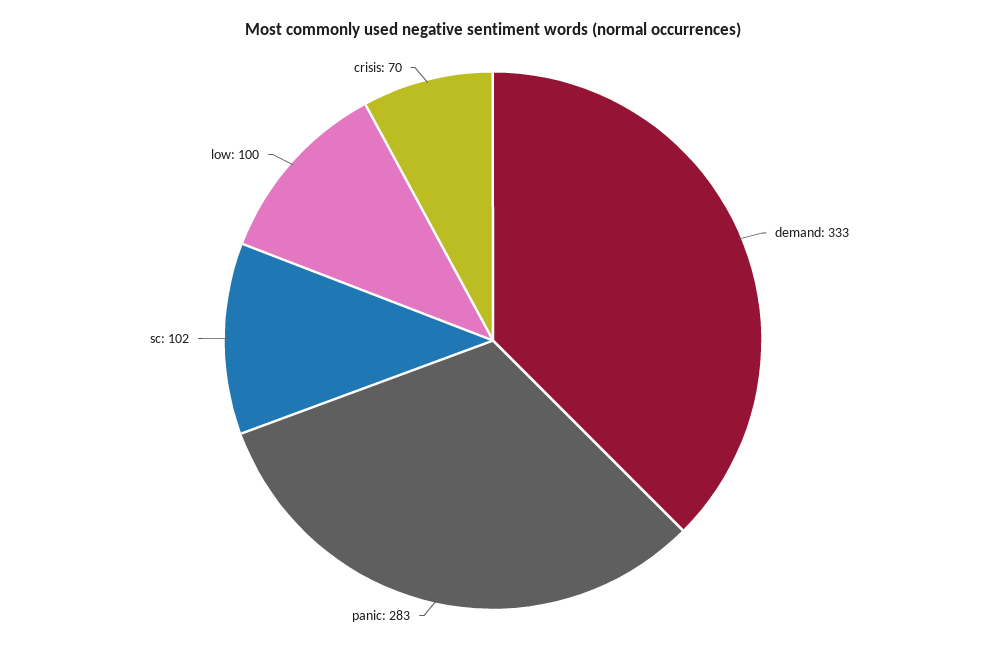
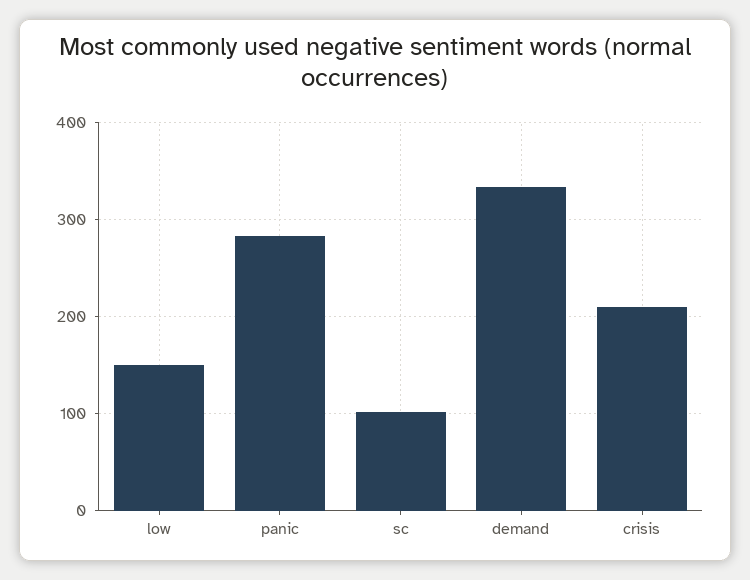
  {
    "demand": 333,
    "panic": 283,
    "sc": 102,
-   "low": 100,
+   "low": 150,
-   "crisis": 70
+   "crisis": 210
  }

